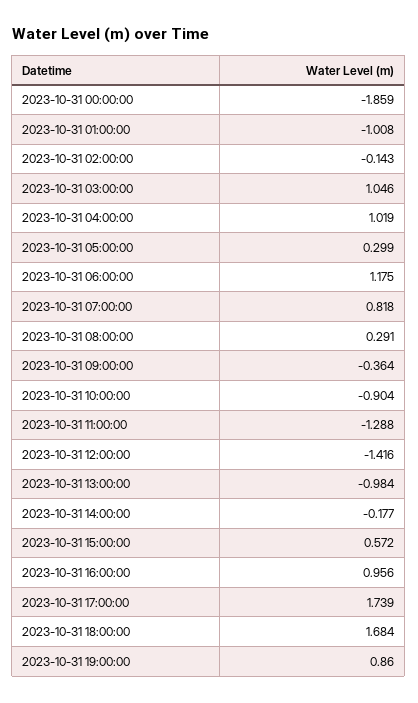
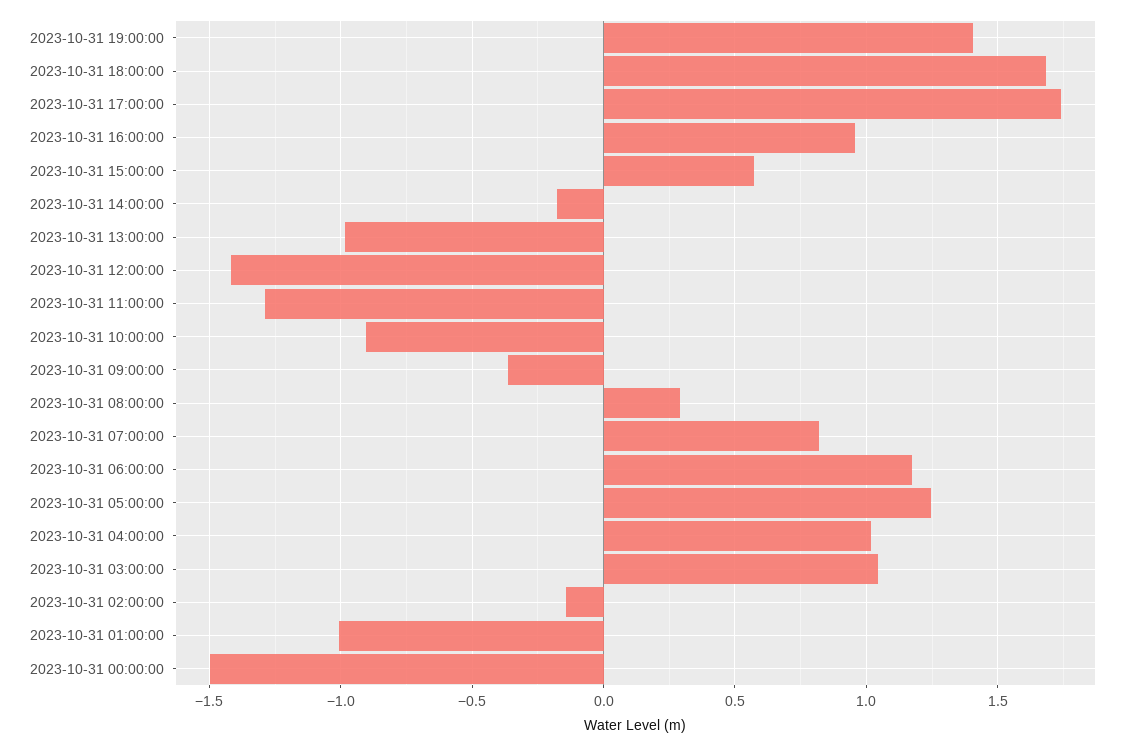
  {
-   "2023-10-31 00:00:00": -1.859,
+   "2023-10-31 00:00:00": -1.5,
    "2023-10-31 01:00:00": -1.008,
    "2023-10-31 02:00:00": -0.143,
    "2023-10-31 03:00:00": 1.046,
    "2023-10-31 04:00:00": 1.019,
-   "2023-10-31 05:00:00": 0.299,
+   "2023-10-31 05:00:00": 1.25,
    "2023-10-31 06:00:00": 1.175,
    "2023-10-31 07:00:00": 0.818,
    "2023-10-31 08:00:00": 0.291,
    "2023-10-31 09:00:00": -0.364,
    "2023-10-31 10:00:00": -0.904,
    "2023-10-31 11:00:00": -1.288,
    "2023-10-31 12:00:00": -1.416,
    "2023-10-31 13:00:00": -0.984,
    "2023-10-31 14:00:00": -0.177,
    "2023-10-31 15:00:00": 0.572,
    "2023-10-31 16:00:00": 0.956,
    "2023-10-31 17:00:00": 1.739,
    "2023-10-31 18:00:00": 1.684,
-   "2023-10-31 19:00:00": 0.86
+   "2023-10-31 19:00:00": 1.4
  }

